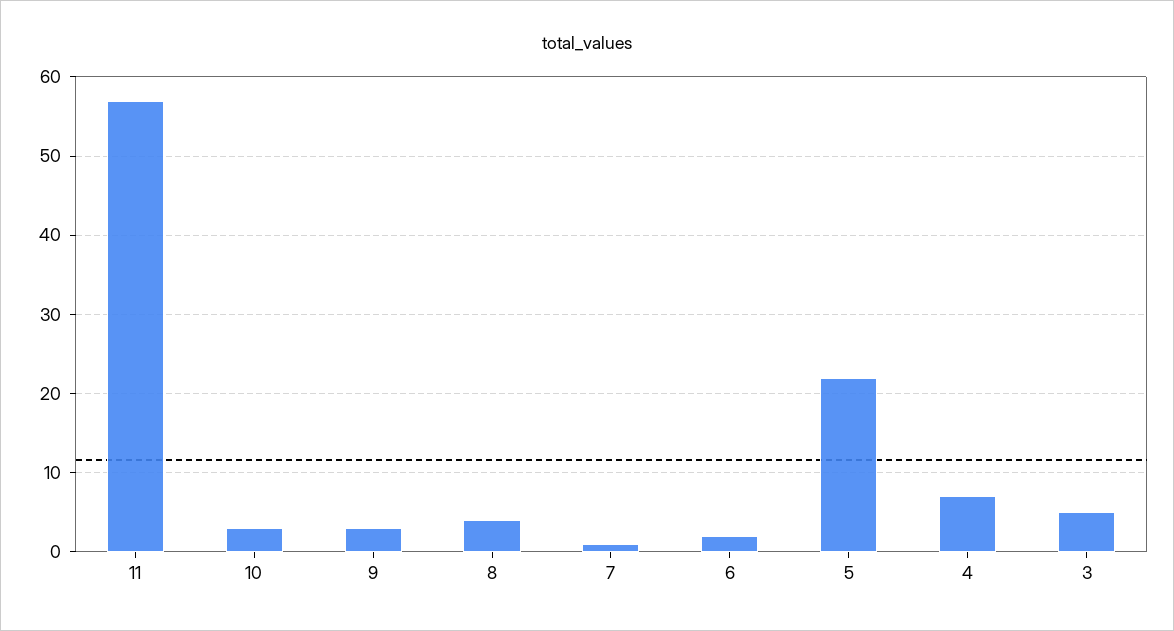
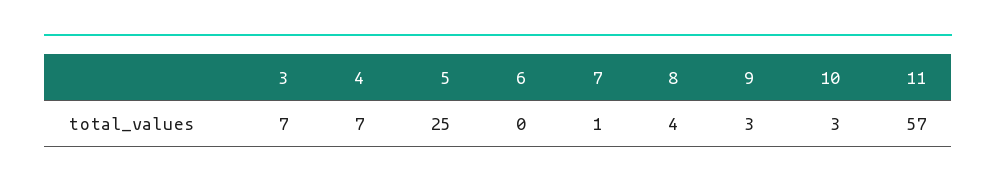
  {
    "11": 57,
    "10": 3,
    "9": 3,
    "8": 4,
    "7": 1,
-   "6": 2,
+   "6": 0,
-   "5": 22,
+   "5": 25,
    "4": 7,
-   "3": 5
+   "3": 7
  }

